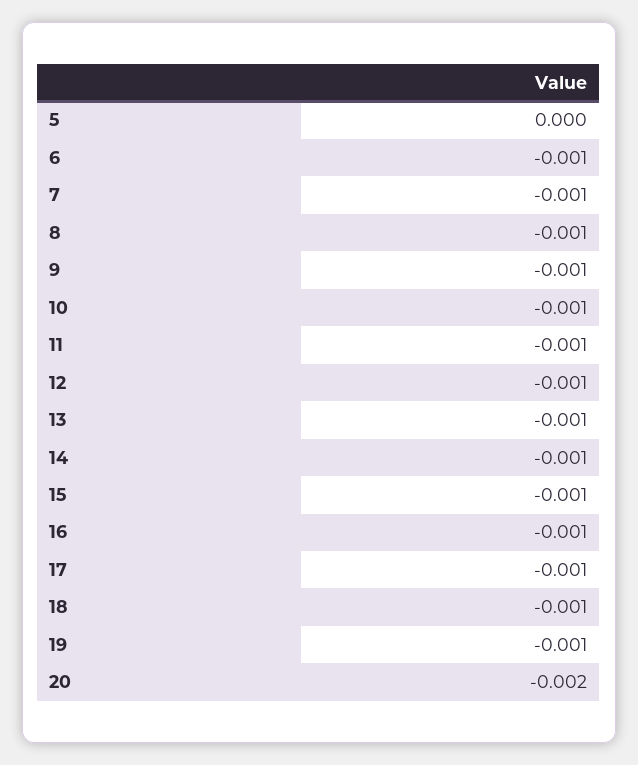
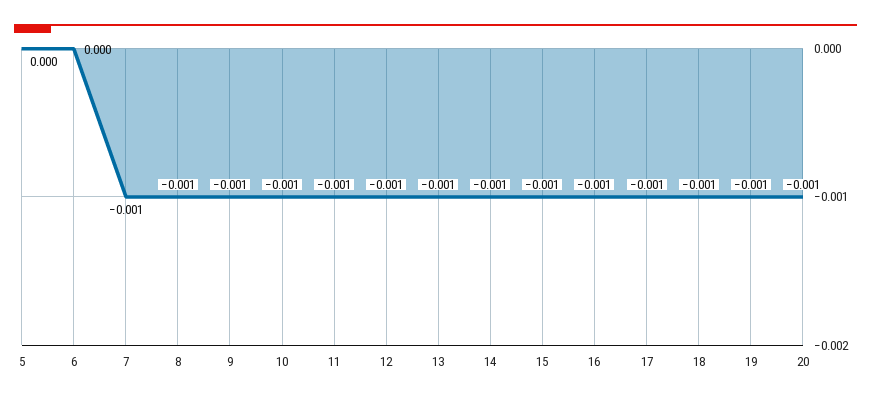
  {
    "5": 0,
-   "6": -0.001,
+   "6": 0,
    "7": -0.001,
    "8": -0.001,
    "9": -0.001,
    "10": -0.001,
    "11": -0.001,
    "12": -0.001,
    "13": -0.001,
    "14": -0.001,
    "15": -0.001,
    "16": -0.001,
    "17": -0.001,
    "18": -0.001,
    "19": -0.001,
-   "20": -0.002
+   "20": -0.001
  }

